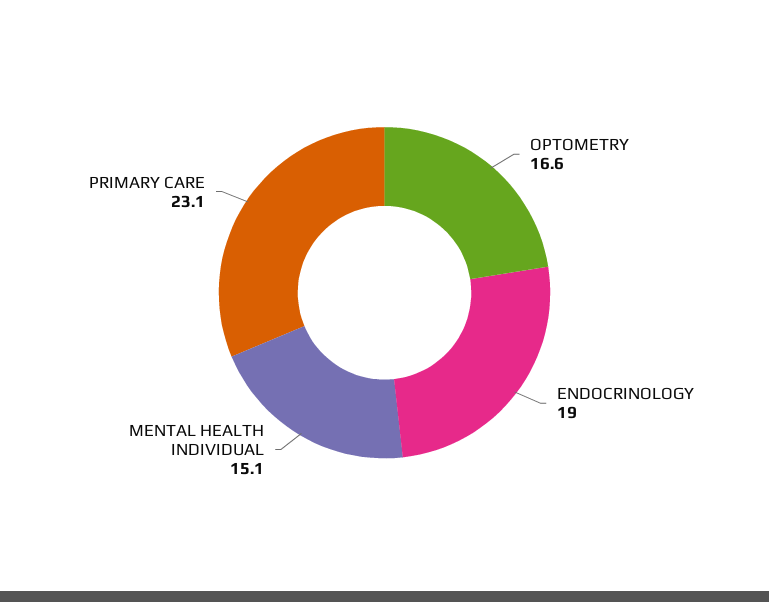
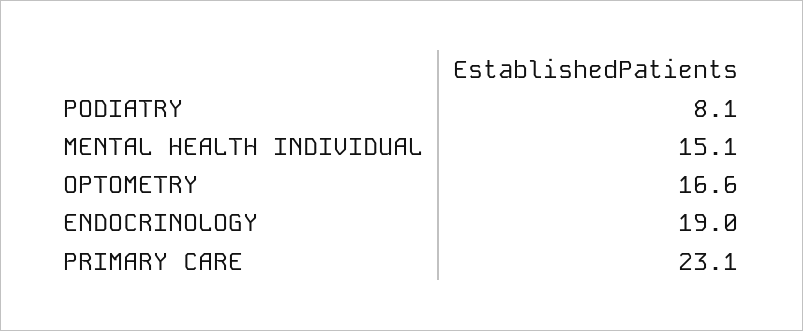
  {
    "OPTOMETRY": 16.6,
    "ENDOCRINOLOGY": 19,
    "MENTAL HEALTH INDIVIDUAL": 15.1,
-   "PRIMARY CARE": 23.1
+   "PRIMARY CARE": 23.1,
+   "PODIATRY": 8.1
  }

